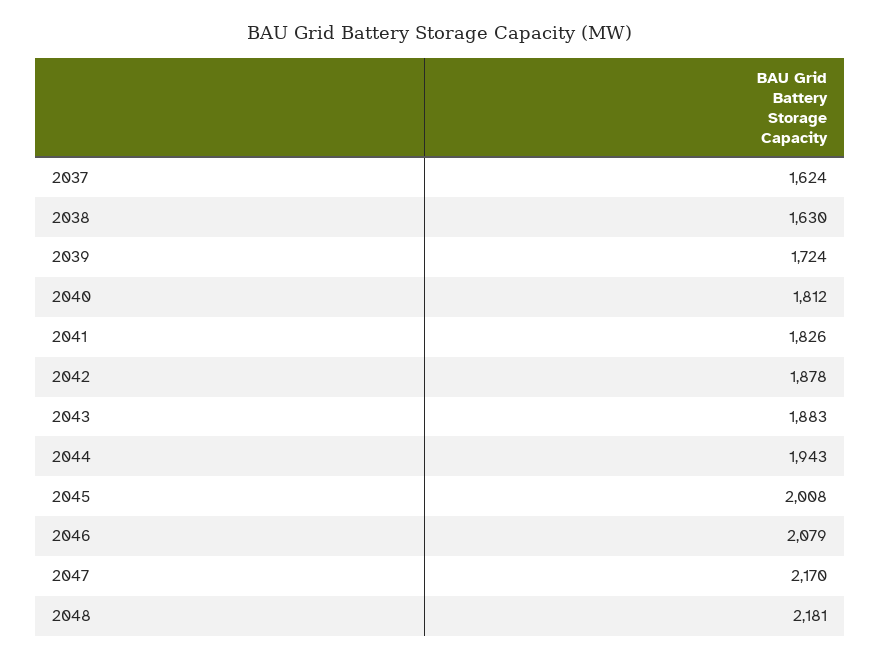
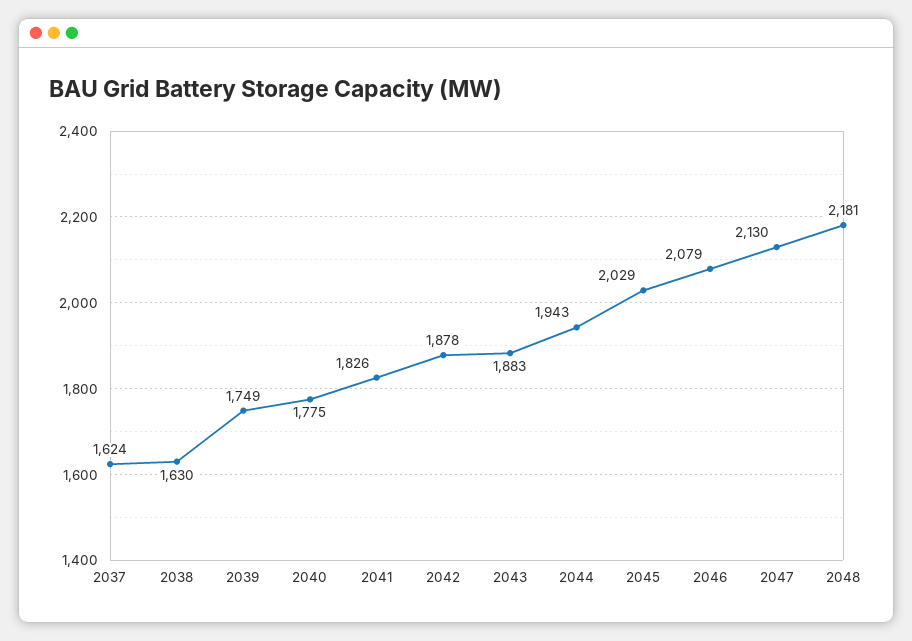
  {
    "2037": 1624,
    "2038": 1630,
-   "2039": 1724,
+   "2039": 1749,
-   "2040": 1812,
+   "2040": 1775,
    "2041": 1826,
    "2042": 1878,
    "2043": 1883,
    "2044": 1943,
-   "2045": 2008,
+   "2045": 2029,
    "2046": 2079,
-   "2047": 2170,
+   "2047": 2130,
    "2048": 2181
  }

